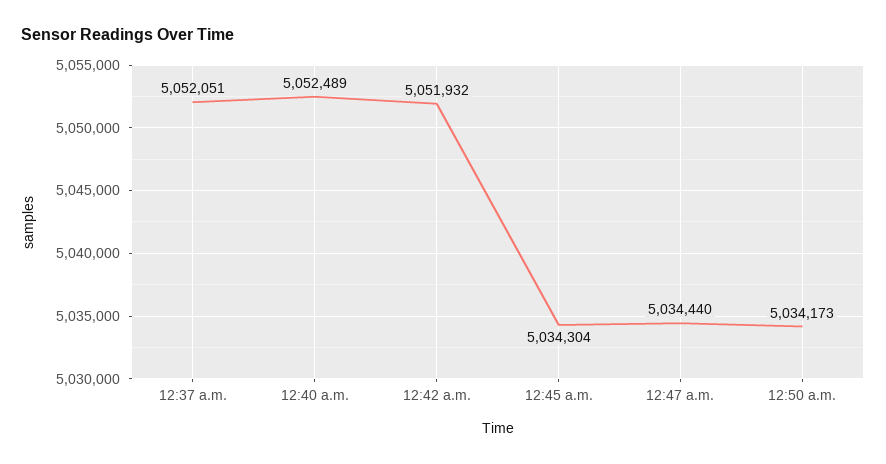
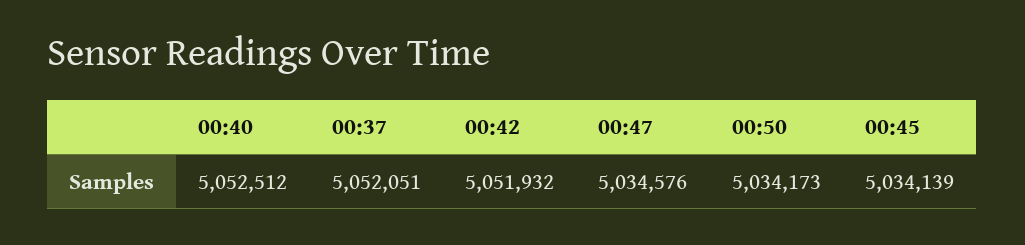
  {
    "12:37 a.m.": 5052051,
-   "12:40 a.m.": 5052489,
+   "12:40 a.m.": 5052512,
    "12:42 a.m.": 5051932,
-   "12:45 a.m.": 5034304,
+   "12:45 a.m.": 5034139,
-   "12:47 a.m.": 5034440,
+   "12:47 a.m.": 5034576,
    "12:50 a.m.": 5034173
  }

